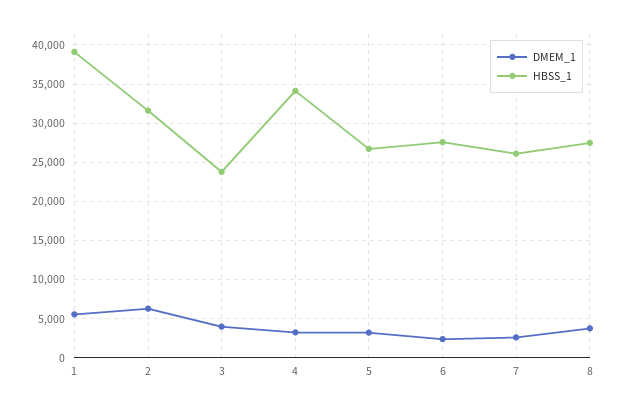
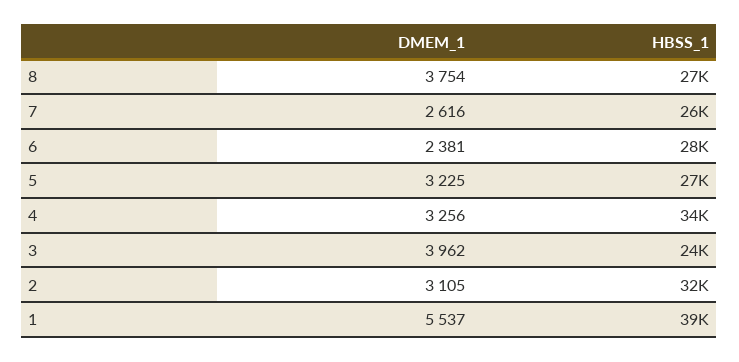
  {
    "DMEM_1": {
      "1": 5537,
-     "2": 6000,
+     "2": 3105,
      "3": 3962,
      "4": 3256,
      "5": 3225,
      "6": 2381,
      "7": 2616,
      "8": 3754
    },
    "HBSS_1": {
      "1": 39000,
      "2": 32000,
      "3": 24000,
      "4": 34000,
      "5": 27000,
      "6": 28000,
      "7": 26000,
      "8": 27000
    }
  }

